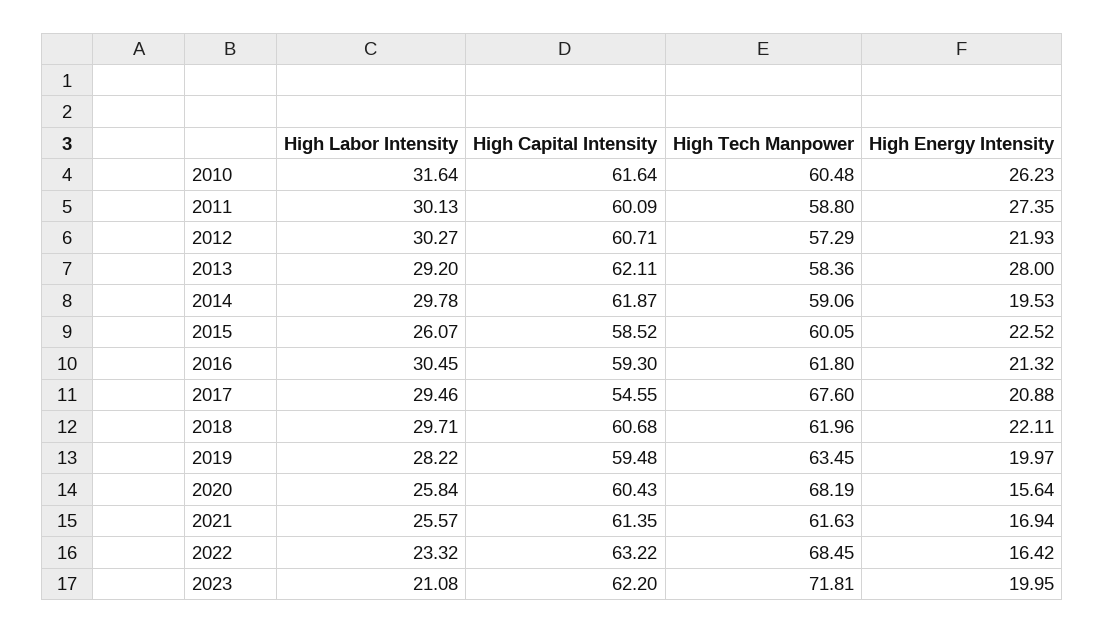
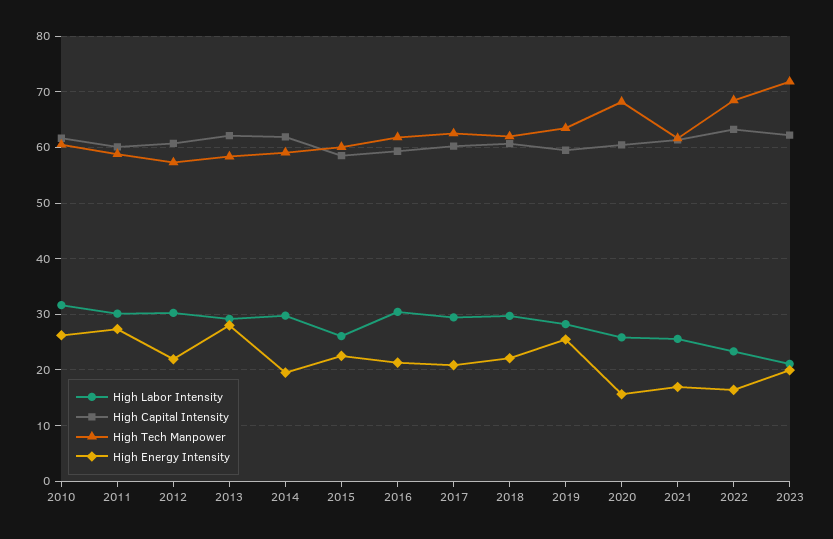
  {
    "High Labor Intensity": {
      "2010": 31.64,
      "2011": 30.13,
      "2012": 30.27,
      "2013": 29.2,
      "2014": 29.78,
      "2015": 26.07,
      "2016": 30.45,
      "2017": 29.46,
      "2018": 29.71,
      "2019": 28.22,
      "2020": 25.84,
      "2021": 25.57,
      "2022": 23.32,
      "2023": 21.08
    },
    "High Capital Intensity": {
      "2010": 61.64,
      "2011": 60.09,
      "2012": 60.71,
      "2013": 62.11,
      "2014": 61.87,
      "2015": 58.52,
      "2016": 59.3,
-     "2017": 54.55,
+     "2017": 60,
      "2018": 60.68,
      "2019": 59.48,
      "2020": 60.43,
      "2021": 61.35,
      "2022": 63.22,
      "2023": 62.2
    },
    "High Tech Manpower": {
      "2010": 60.48,
      "2011": 58.8,
      "2012": 57.29,
      "2013": 58.36,
      "2014": 59.06,
      "2015": 60.05,
      "2016": 61.8,
-     "2017": 67.6,
+     "2017": 62,
      "2018": 61.96,
      "2019": 63.45,
      "2020": 68.19,
      "2021": 61.63,
      "2022": 68.45,
      "2023": 71.81
    },
    "High Energy Intensity": {
      "2010": 26.23,
      "2011": 27.35,
      "2012": 21.93,
      "2013": 28,
      "2014": 19.53,
      "2015": 22.52,
      "2016": 21.32,
      "2017": 20.88,
      "2018": 22.11,
-     "2019": 19.97,
+     "2019": 26,
      "2020": 15.64,
      "2021": 16.94,
      "2022": 16.42,
      "2023": 19.95
    }
  }

